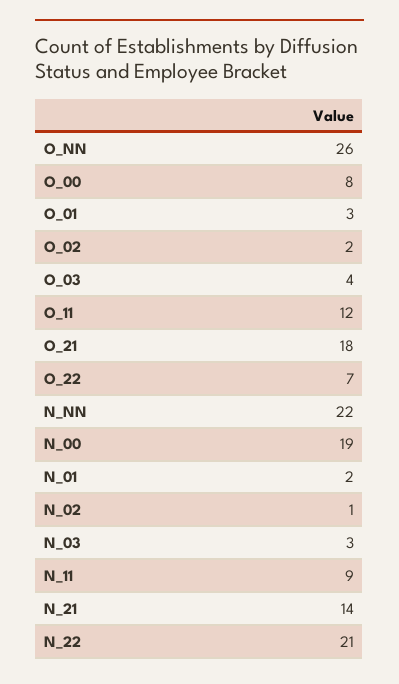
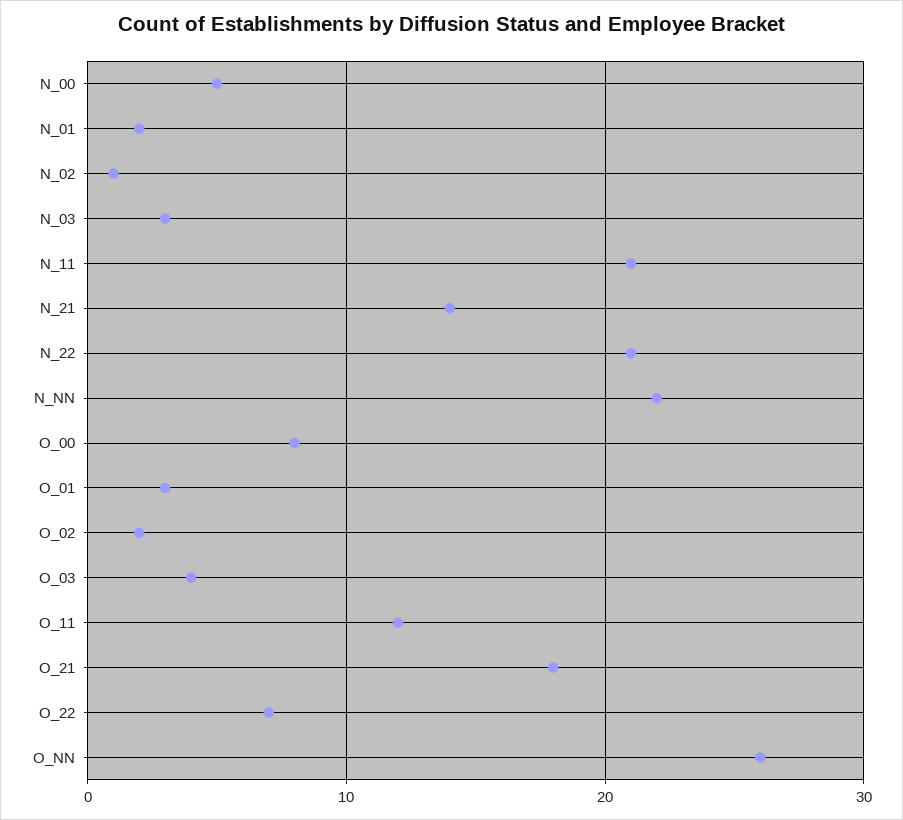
  {
    "O_NN": 26,
    "O_00": 8,
    "O_01": 3,
    "O_02": 2,
    "O_03": 4,
    "O_11": 12,
    "O_21": 18,
    "O_22": 7,
    "N_NN": 22,
-   "N_00": 19,
+   "N_00": 5,
    "N_01": 2,
    "N_02": 1,
    "N_03": 3,
-   "N_11": 9,
+   "N_11": 21,
    "N_21": 14,
    "N_22": 21
  }

